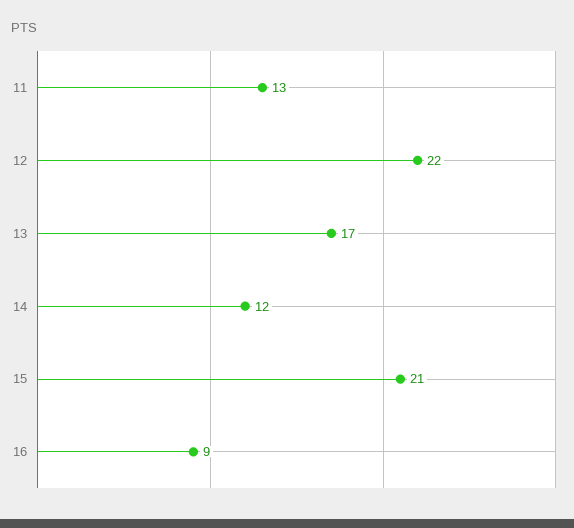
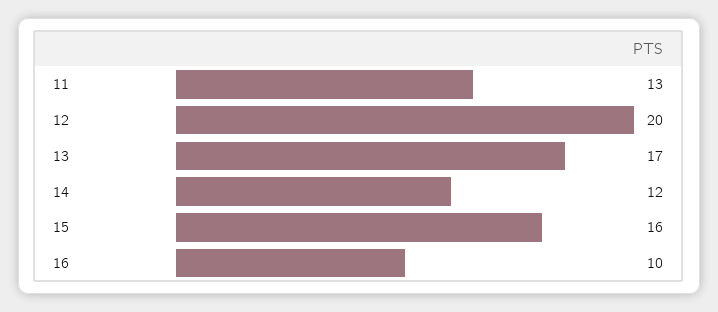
  {
    "11": 13,
-   "12": 22,
+   "12": 20,
    "13": 17,
    "14": 12,
-   "15": 21,
+   "15": 16,
-   "16": 9
+   "16": 10
  }

